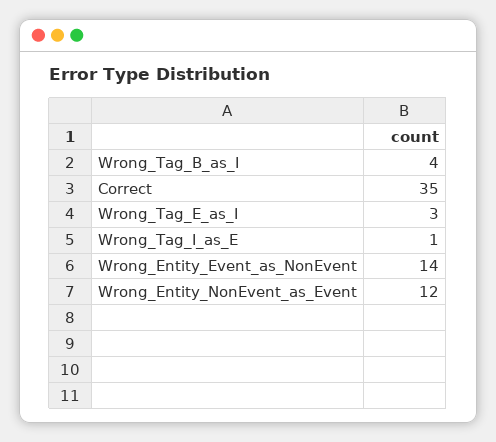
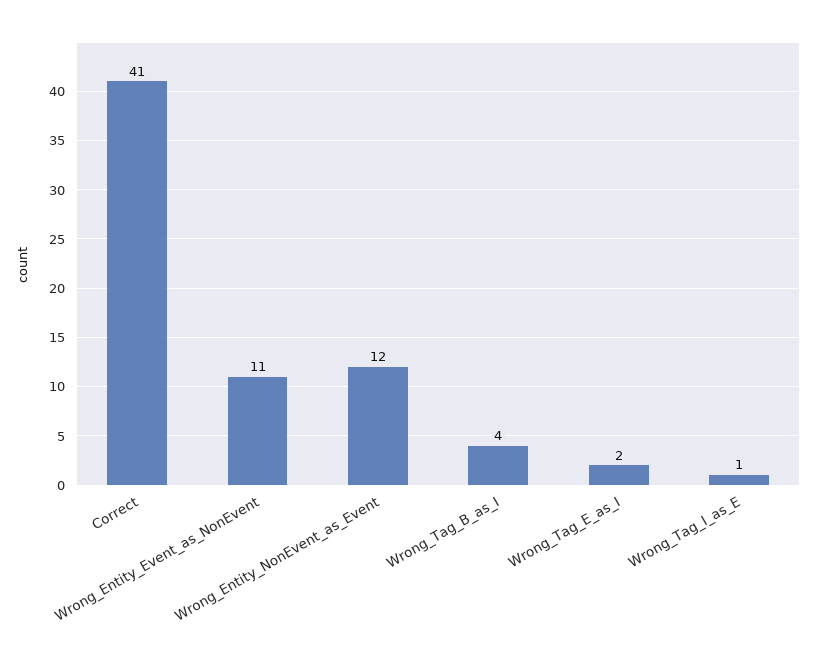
  {
    "Wrong_Tag_B_as_I": 4,
-   "Correct": 35,
+   "Correct": 41,
-   "Wrong_Tag_E_as_I": 3,
+   "Wrong_Tag_E_as_I": 2,
    "Wrong_Tag_I_as_E": 1,
-   "Wrong_Entity_Event_as_NonEvent": 14,
+   "Wrong_Entity_Event_as_NonEvent": 11,
    "Wrong_Entity_NonEvent_as_Event": 12
  }

